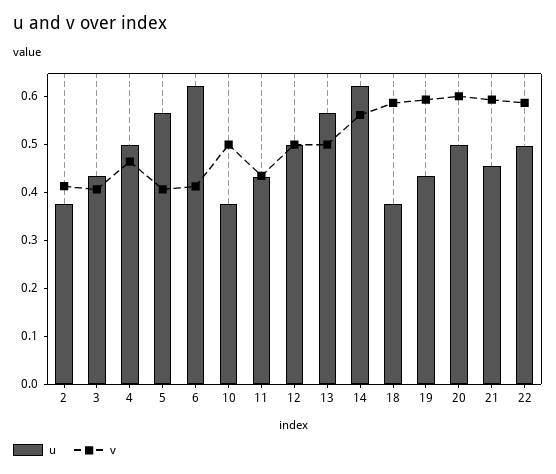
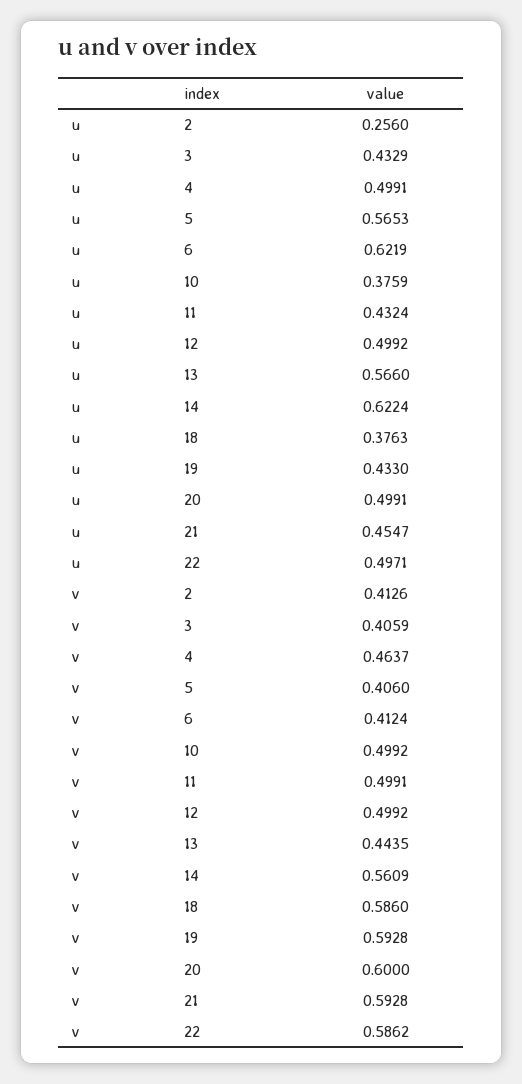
  {
    "u": {
-     "2": 0.38,
+     "2": 0.256,
      "3": 0.4329,
      "4": 0.4991,
      "5": 0.5653,
      "6": 0.6219,
      "10": 0.3759,
      "11": 0.4324,
      "12": 0.4992,
      "13": 0.566,
      "14": 0.6224,
      "18": 0.3763,
      "19": 0.433,
      "20": 0.4991,
      "21": 0.4547,
      "22": 0.4971
    },
    "v": {
      "2": 0.4126,
      "3": 0.4059,
      "4": 0.4637,
      "5": 0.406,
      "6": 0.4124,
      "10": 0.4992,
-     "11": 0.44,
+     "11": 0.4991,
      "12": 0.4992,
-     "13": 0.5,
+     "13": 0.4435,
      "14": 0.5609,
      "18": 0.586,
      "19": 0.5928,
      "20": 0.6,
      "21": 0.5928,
      "22": 0.5862
    }
  }

